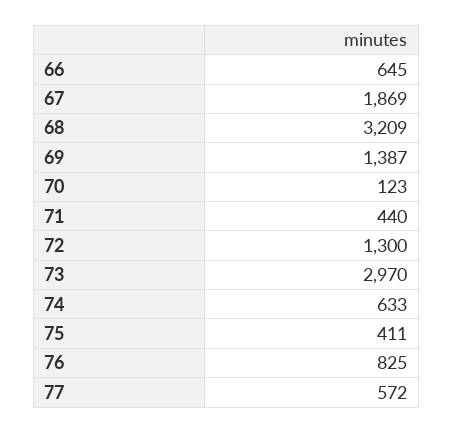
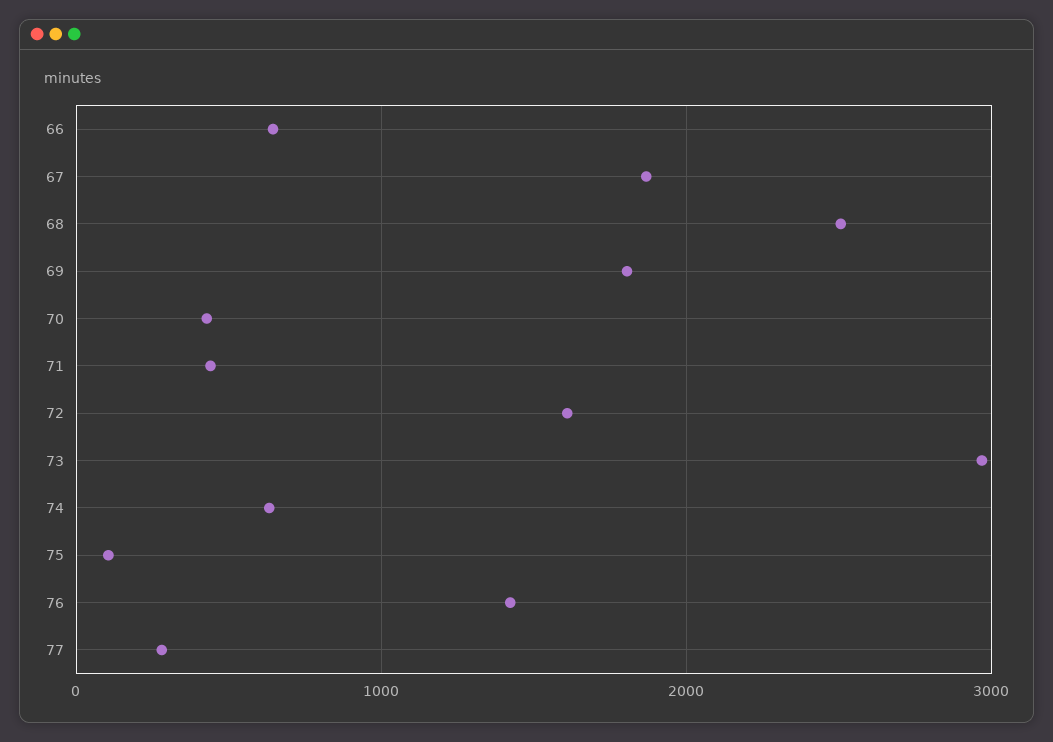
  {
    "66": 645,
    "67": 1869,
-   "68": 3209,
+   "68": 2500,
-   "69": 1387,
+   "69": 1800,
-   "70": 123,
+   "70": 400,
    "71": 440,
-   "72": 1300,
+   "72": 1600,
    "73": 2970,
    "74": 633,
-   "75": 411,
+   "75": 100,
-   "76": 825,
+   "76": 1400,
-   "77": 572
+   "77": 300
  }

